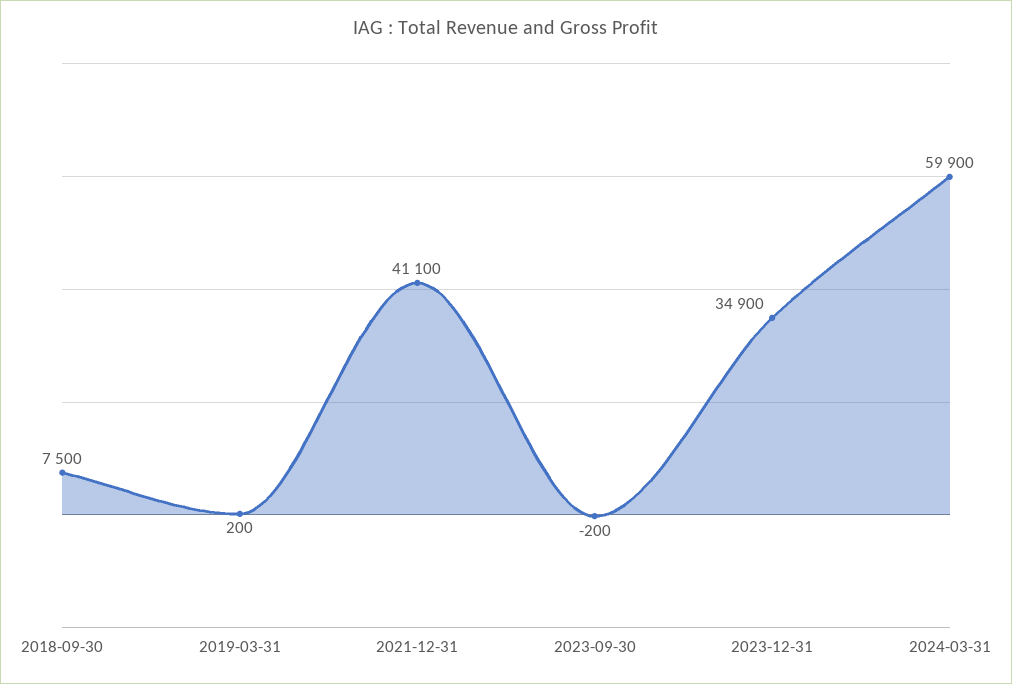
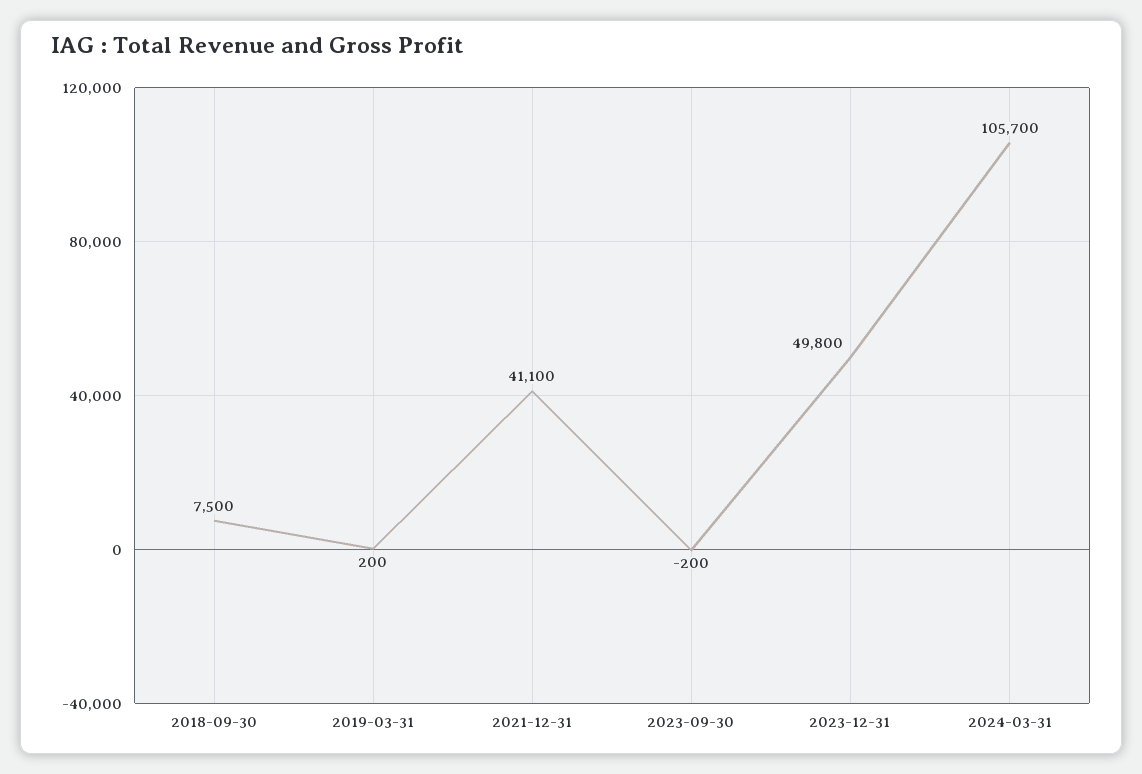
  {
    "2018-09-30": 7500,
    "2019-03-31": 200,
    "2021-12-31": 41100,
    "2023-09-30": -200,
-   "2023-12-31": 34900,
+   "2023-12-31": 49800,
-   "2024-03-31": 59900
+   "2024-03-31": 105700
  }

